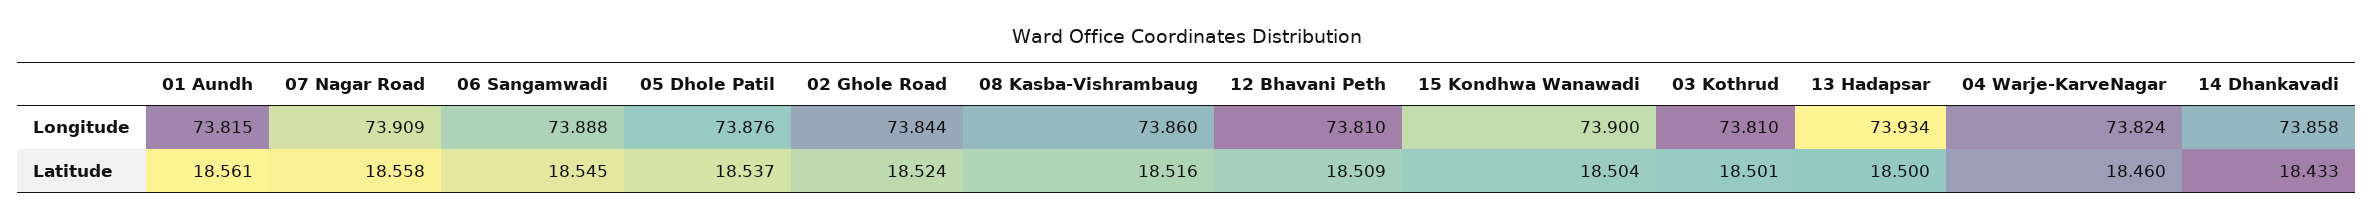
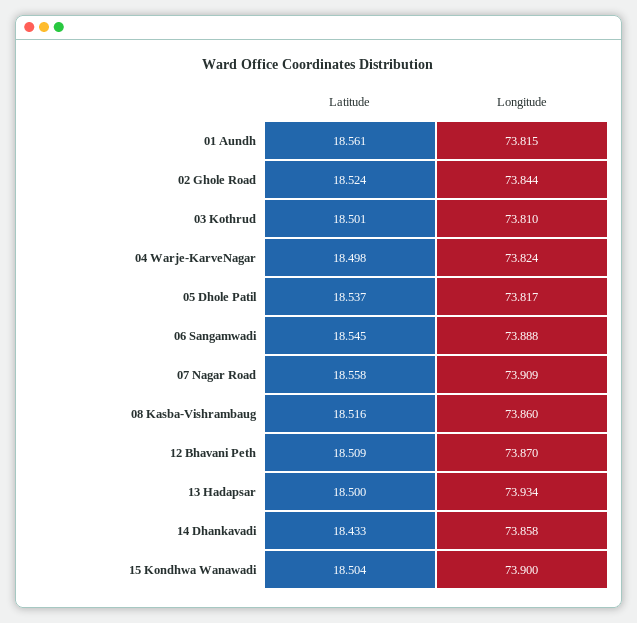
  {
    "01 Aundh": {
      "Longitude": 73.815,
      "Latitude": 18.561
    },
    "07 Nagar Road": {
      "Longitude": 73.909,
      "Latitude": 18.558
    },
    "06 Sangamwadi": {
      "Longitude": 73.888,
      "Latitude": 18.545
    },
    "05 Dhole Patil": {
-     "Longitude": 73.876,
+     "Longitude": 73.817,
      "Latitude": 18.537
    },
    "02 Ghole Road": {
      "Longitude": 73.844,
      "Latitude": 18.524
    },
    "08 Kasba-Vishrambaug": {
      "Longitude": 73.86,
      "Latitude": 18.516
    },
    "12 Bhavani Peth": {
-     "Longitude": 73.81,
+     "Longitude": 73.87,
      "Latitude": 18.509
    },
    "15 Kondhwa Wanawadi": {
      "Longitude": 73.9,
      "Latitude": 18.504
    },
    "03 Kothrud": {
      "Longitude": 73.81,
      "Latitude": 18.501
    },
    "13 Hadapsar": {
      "Longitude": 73.934,
      "Latitude": 18.5
    },
    "04 Warje-KarveNagar": {
      "Longitude": 73.824,
-     "Latitude": 18.46
+     "Latitude": 18.498
    },
    "14 Dhankavadi": {
      "Longitude": 73.858,
      "Latitude": 18.433
    }
  }

